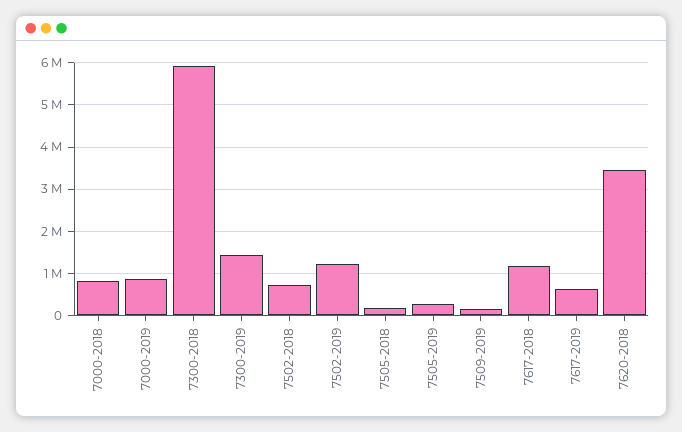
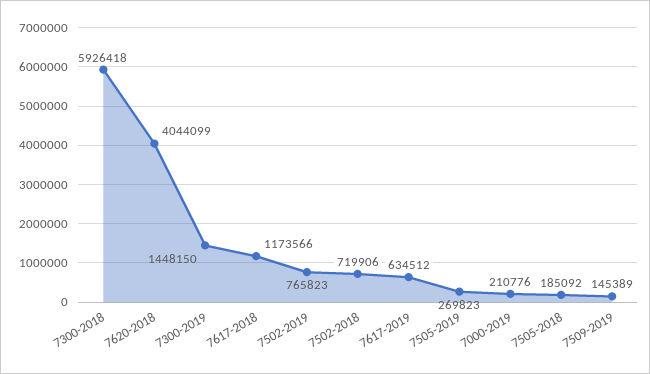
  {
-   "7000-2018": 800000,
-   "7000-2019": 800000,
+   "7000-2019": 210776,
    "7300-2018": 5926418,
    "7300-2019": 1448150,
    "7502-2018": 719906,
-   "7502-2019": 1200000,
+   "7502-2019": 765823,
    "7505-2018": 185092,
    "7505-2019": 269823,
    "7509-2019": 145389,
    "7617-2018": 1173566,
    "7617-2019": 634512,
-   "7620-2018": 3400000
+   "7620-2018": 4044099
  }

